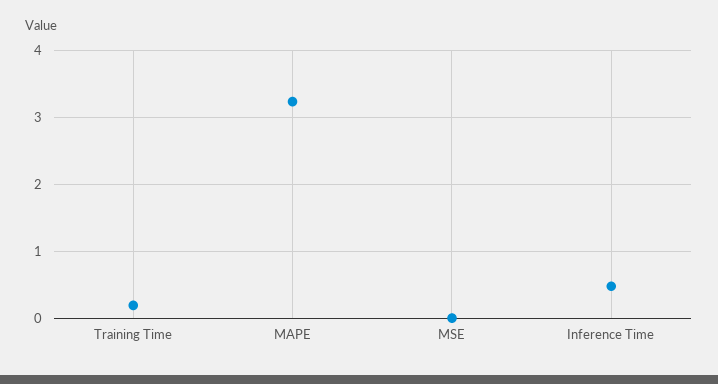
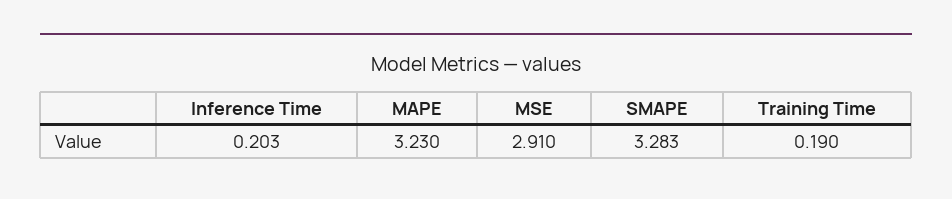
  {
    "Training Time": 0.19,
    "MAPE": 3.23,
-   "MSE": 0,
+   "MSE": 2.91,
-   "Inference Time": 0.5
+   "Inference Time": 0.203,
+   "SMAPE": 3.283
  }

